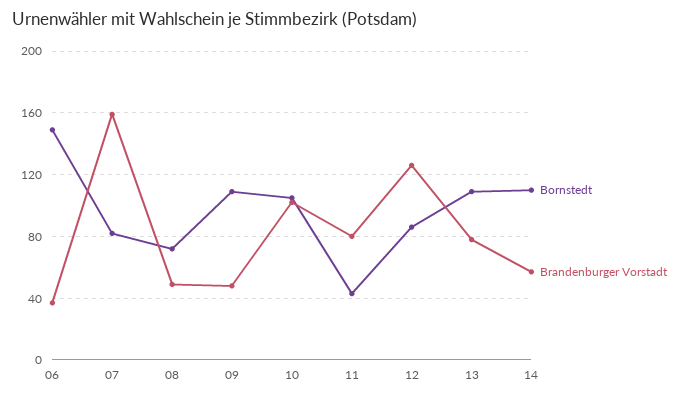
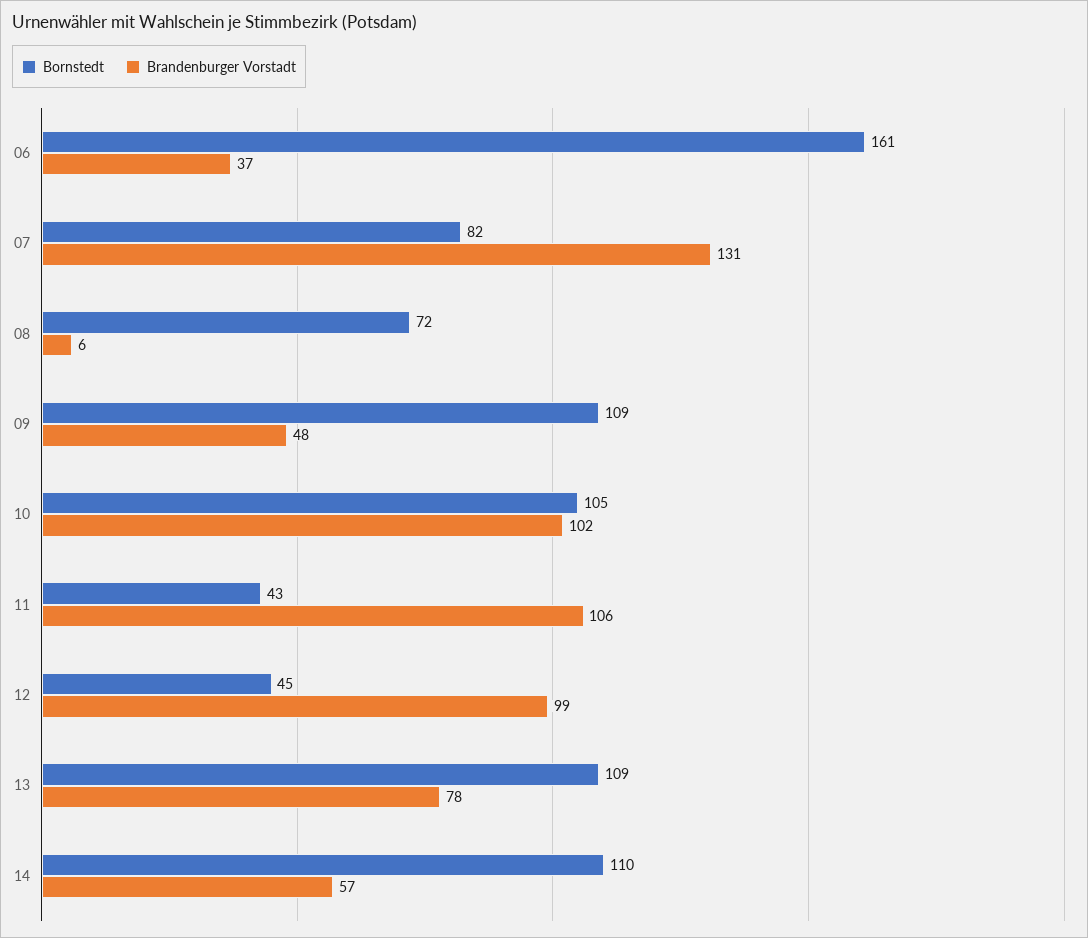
  {
    "Bornstedt": {
-     "06": 150,
+     "06": 161,
      "07": 82,
      "08": 72,
      "09": 109,
      "10": 105,
      "11": 43,
-     "12": 85,
+     "12": 45,
      "13": 109,
      "14": 110
    },
    "Brandenburger Vorstadt": {
      "06": 37,
-     "07": 160,
+     "07": 131,
-     "08": 50,
+     "08": 6,
      "09": 48,
      "10": 102,
-     "11": 80,
+     "11": 106,
-     "12": 125,
+     "12": 99,
      "13": 78,
      "14": 57
    }
  }

